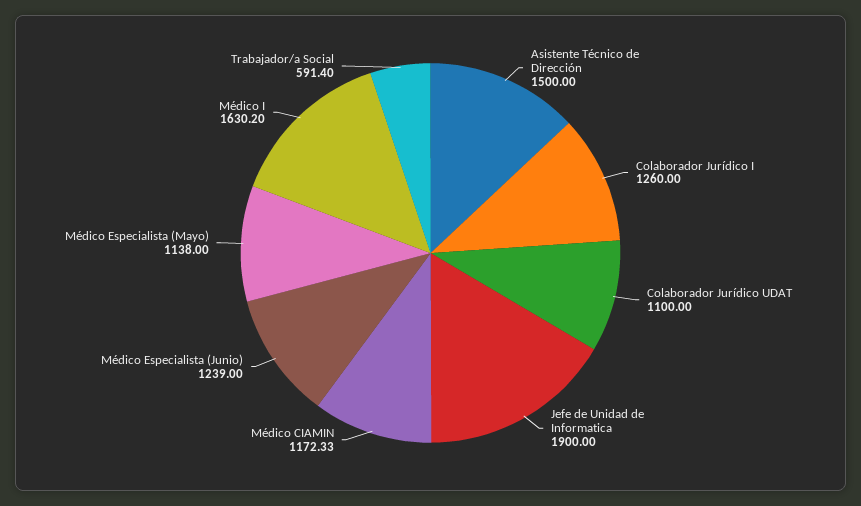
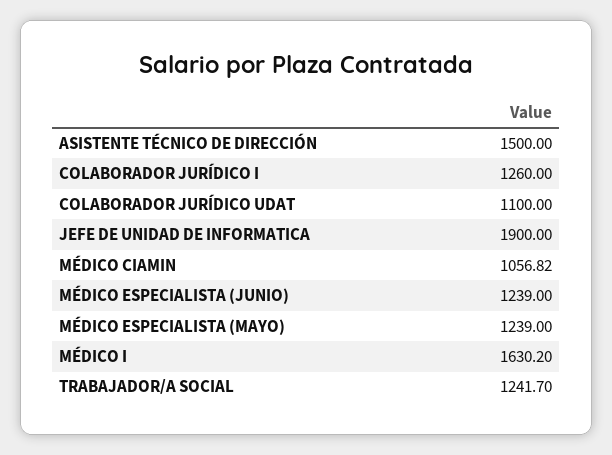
  {
    "Asistente Técnico de Dirección": 1500,
    "Colaborador Jurídico I": 1260,
    "Colaborador Jurídico UDAT": 1100,
    "Jefe de Unidad de Informatica": 1900,
-   "Médico CIAMIN": 1172.33,
+   "Médico CIAMIN": 1056.82,
    "Médico Especialista (Junio)": 1239,
-   "Médico Especialista (Mayo)": 1138,
+   "Médico Especialista (Mayo)": 1239,
    "Médico I": 1630.2,
-   "Trabajador/a Social": 591.4
+   "Trabajador/a Social": 1241.7
  }

